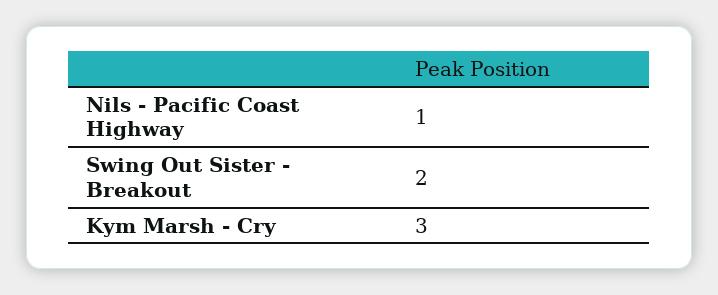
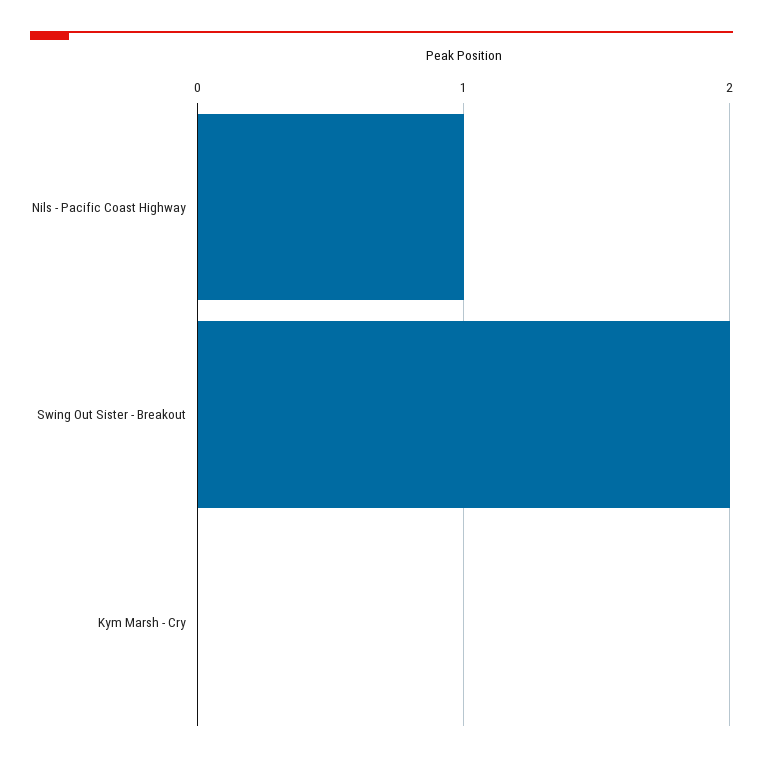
  {
    "Nils - Pacific Coast Highway": 1,
    "Swing Out Sister - Breakout": 2,
-   "Kym Marsh - Cry": 3
+   "Kym Marsh - Cry": 0
  }

